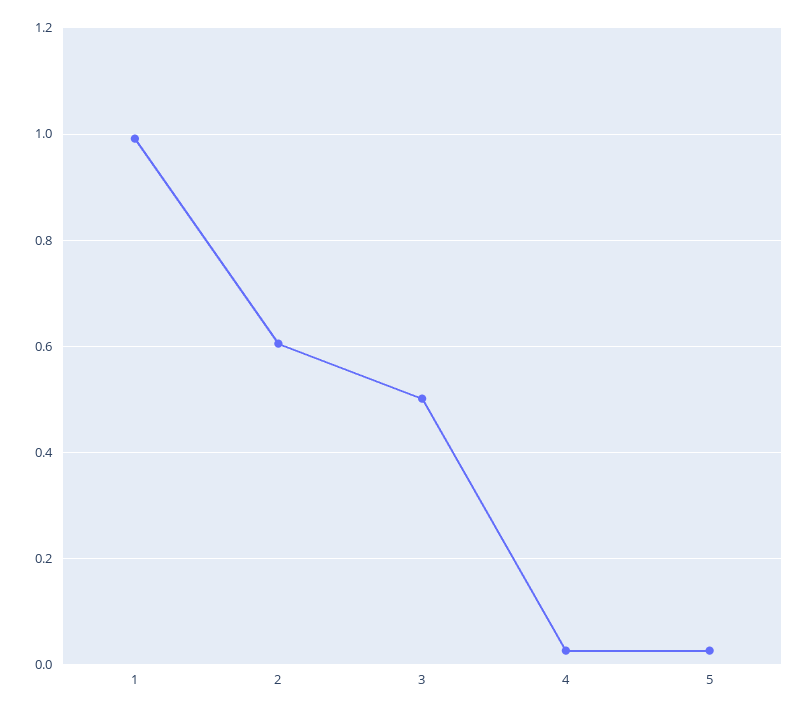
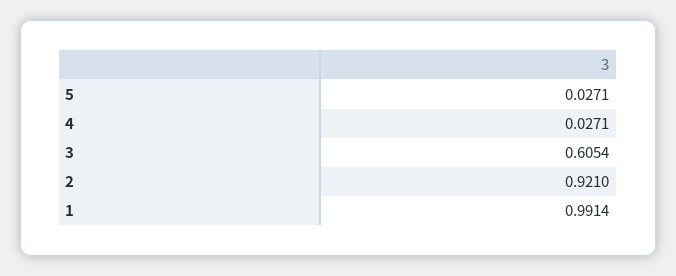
  {
    "1": 0.9914,
-   "2": 0.6,
+   "2": 0.921,
-   "3": 0.5,
+   "3": 0.6054,
    "4": 0.0271,
    "5": 0.0271
  }

